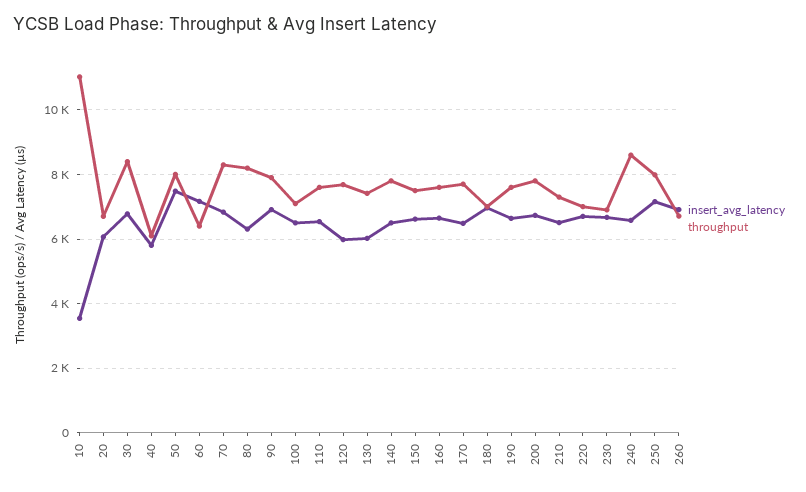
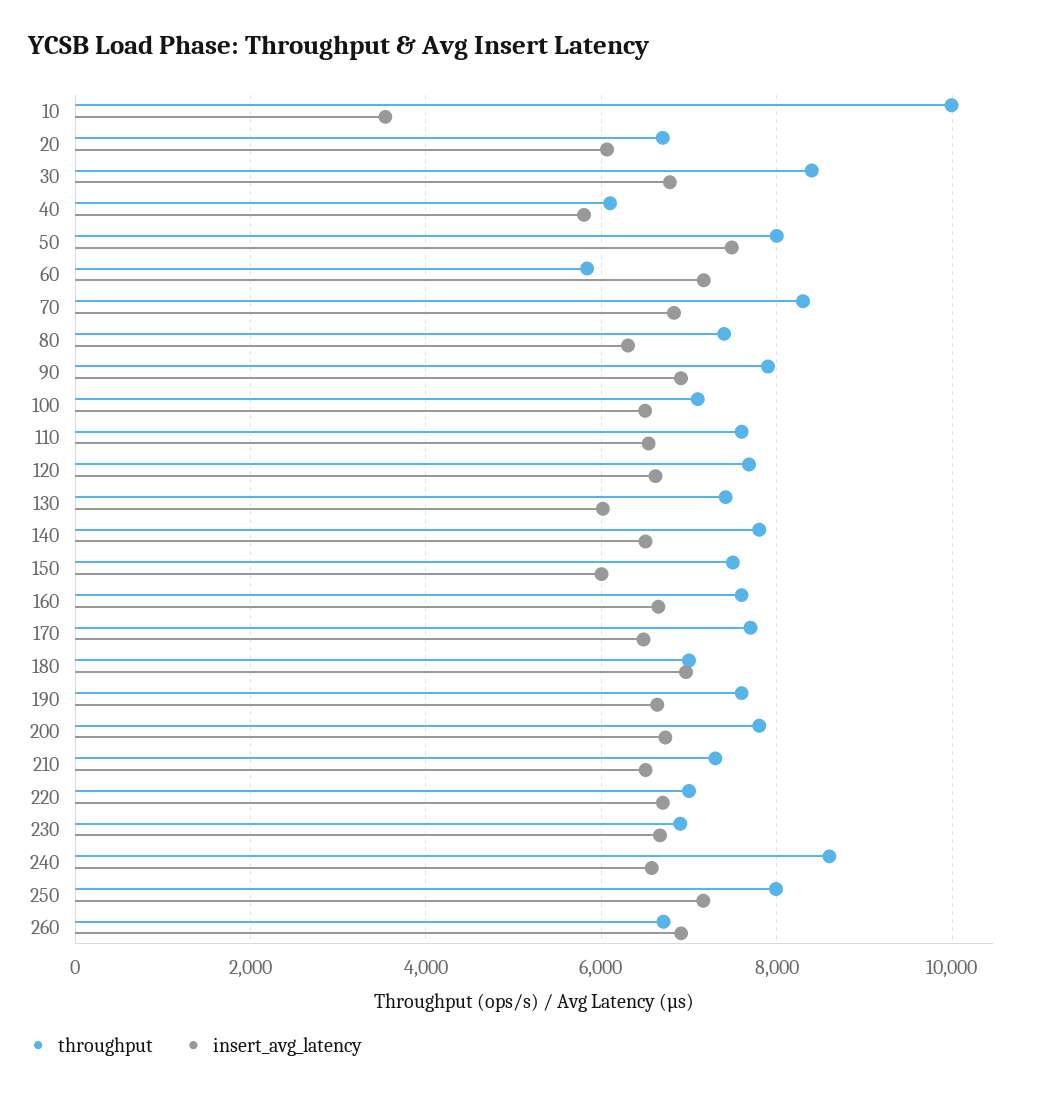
  {
    "insert_avg_latency": {
      "10": 3600,
      "20": 6000,
      "30": 6800,
      "40": 5800,
      "50": 7400,
      "60": 7200,
      "70": 6800,
      "80": 6400,
      "90": 7000,
      "100": 6400,
      "110": 6600,
-     "120": 6000,
+     "120": 6600,
      "130": 6000,
      "140": 6600,
-     "150": 6600,
+     "150": 6000,
      "160": 6600,
      "170": 6400,
      "180": 7000,
      "190": 6600,
      "200": 6800,
      "210": 6600,
      "220": 6800,
      "230": 6600,
      "240": 6600,
      "250": 7200,
      "260": 7000
    },
    "throughput": {
-     "10": 11000,
+     "10": 10000,
      "20": 6800,
      "30": 8400,
      "40": 6200,
      "50": 8000,
-     "60": 6400,
+     "60": 5800,
      "70": 8400,
-     "80": 8200,
+     "80": 7400,
      "90": 8000,
      "100": 7200,
      "110": 7600,
      "120": 7600,
      "130": 7400,
      "140": 7800,
      "150": 7600,
      "160": 7600,
      "170": 7800,
      "180": 7000,
      "190": 7600,
      "200": 7800,
      "210": 7400,
      "220": 7000,
      "230": 7000,
      "240": 8600,
      "250": 8000,
      "260": 6800
    }
  }

